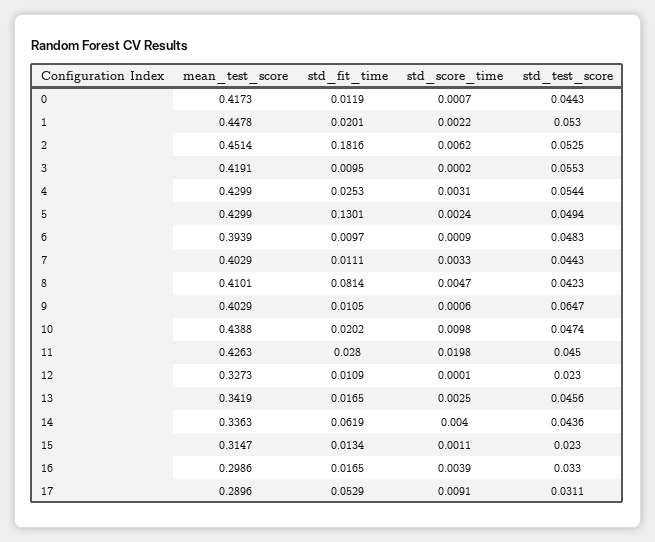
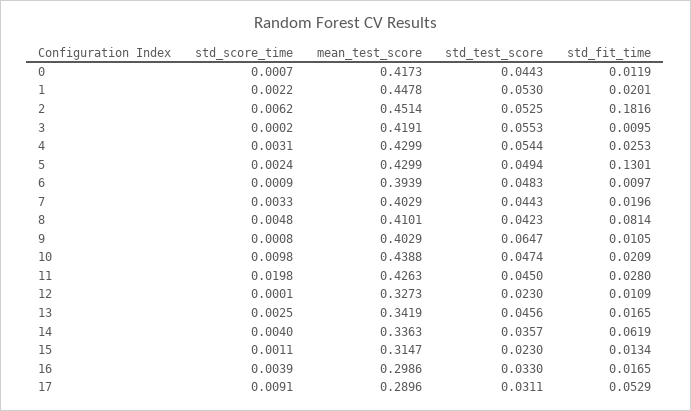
  {
    "mean_test_score": {
      "0": 0.4173,
      "1": 0.4478,
      "2": 0.4514,
      "3": 0.4191,
      "4": 0.4299,
      "5": 0.4299,
      "6": 0.3939,
      "7": 0.4029,
      "8": 0.4101,
      "9": 0.4029,
      "10": 0.4388,
      "11": 0.4263,
      "12": 0.3273,
      "13": 0.3419,
      "14": 0.3363,
      "15": 0.3147,
      "16": 0.2986,
      "17": 0.2896
    },
    "std_fit_time": {
      "0": 0.0119,
      "1": 0.0201,
      "2": 0.1816,
      "3": 0.0095,
      "4": 0.0253,
      "5": 0.1301,
      "6": 0.0097,
-     "7": 0.0111,
+     "7": 0.0196,
      "8": 0.0814,
      "9": 0.0105,
-     "10": 0.0202,
+     "10": 0.0209,
      "11": 0.028,
      "12": 0.0109,
      "13": 0.0165,
      "14": 0.0619,
      "15": 0.0134,
      "16": 0.0165,
      "17": 0.0529
    },
    "std_score_time": {
      "0": 0.0007,
      "1": 0.0022,
      "2": 0.0062,
      "3": 0.0002,
      "4": 0.0031,
      "5": 0.0024,
      "6": 0.0009,
      "7": 0.0033,
-     "8": 0.0047,
+     "8": 0.0048,
-     "9": 0.0006,
+     "9": 0.0008,
      "10": 0.0098,
      "11": 0.0198,
      "12": 0.0001,
      "13": 0.0025,
      "14": 0.004,
      "15": 0.0011,
      "16": 0.0039,
      "17": 0.0091
    },
    "std_test_score": {
      "0": 0.0443,
      "1": 0.053,
      "2": 0.0525,
      "3": 0.0553,
      "4": 0.0544,
      "5": 0.0494,
      "6": 0.0483,
      "7": 0.0443,
      "8": 0.0423,
      "9": 0.0647,
      "10": 0.0474,
      "11": 0.045,
      "12": 0.023,
      "13": 0.0456,
-     "14": 0.0436,
+     "14": 0.0357,
      "15": 0.023,
      "16": 0.033,
      "17": 0.0311
    }
  }

